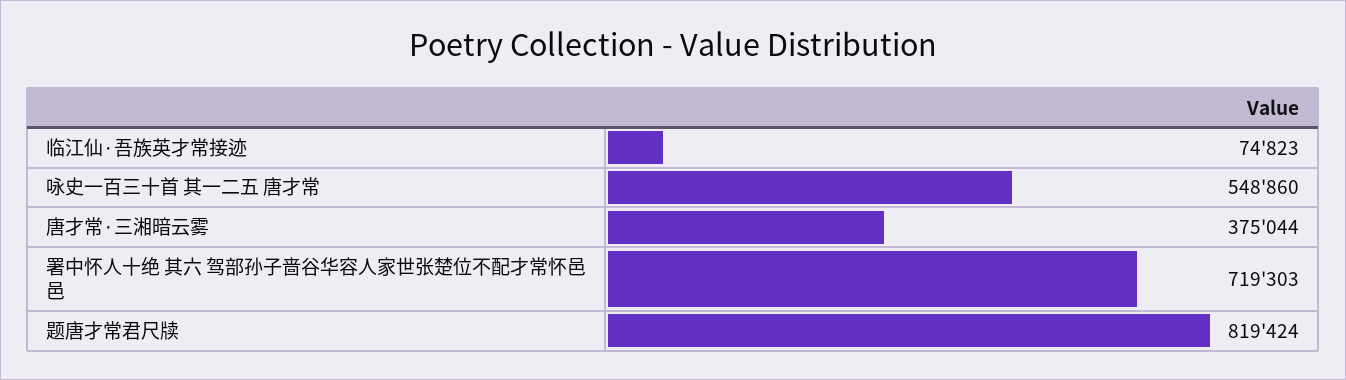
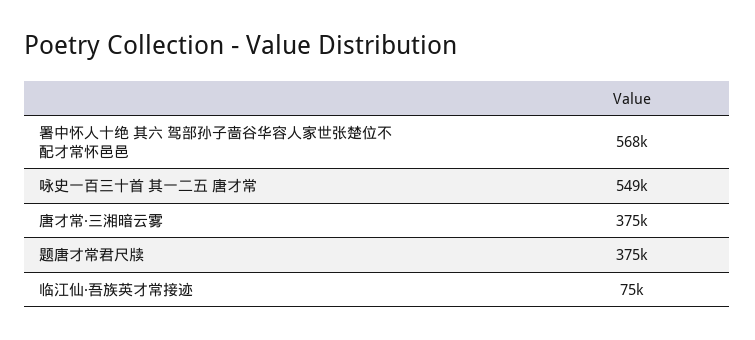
  {
    "临江仙·吾族英才常接迹": 74823,
    "咏史一百三十首 其一二五 唐才常": 548860,
    "唐才常·三湘暗云雾": 375044,
-   "署中怀人十绝 其六 驾部孙子啬谷华容人家世张楚位不配才常怀邑邑": 719303,
+   "署中怀人十绝 其六 驾部孙子啬谷华容人家世张楚位不配才常怀邑邑": 568000,
-   "题唐才常君尺牍": 819424
+   "题唐才常君尺牍": 375000
  }

